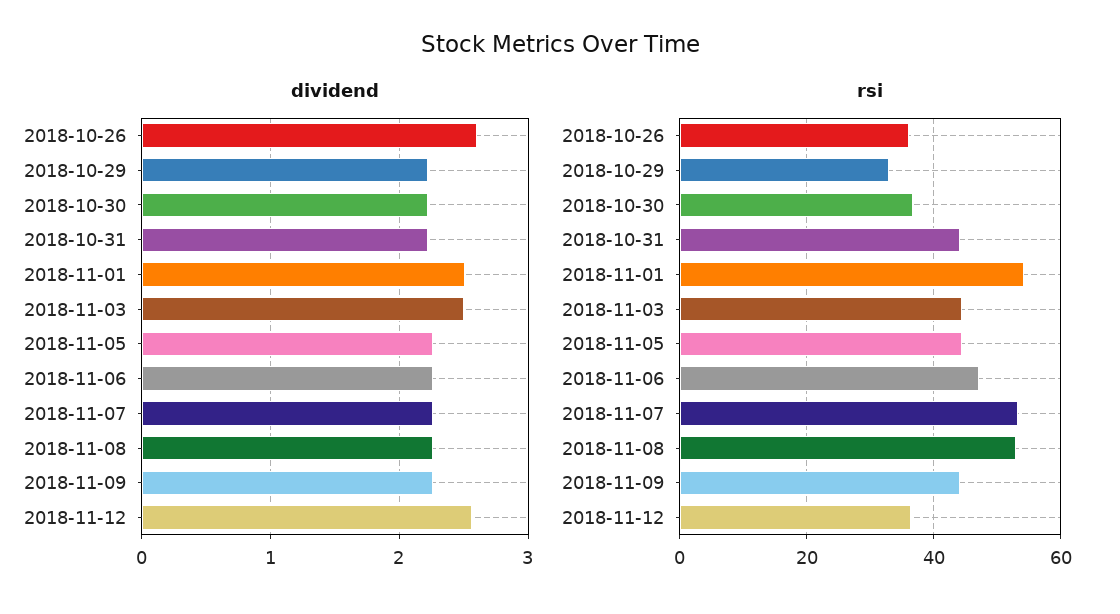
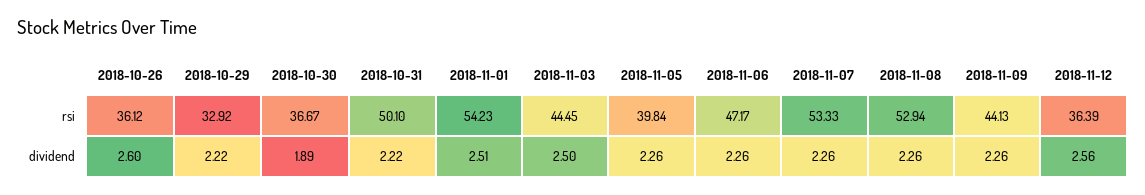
  {
    "dividend": {
      "2018-10-26": 2.6,
      "2018-10-29": 2.22,
-     "2018-10-30": 2.2,
+     "2018-10-30": 1.89,
      "2018-10-31": 2.22,
      "2018-11-01": 2.51,
      "2018-11-03": 2.5,
      "2018-11-05": 2.26,
      "2018-11-06": 2.26,
      "2018-11-07": 2.26,
      "2018-11-08": 2.26,
      "2018-11-09": 2.26,
      "2018-11-12": 2.56
    },
    "rsi": {
      "2018-10-26": 36.12,
      "2018-10-29": 32.92,
      "2018-10-30": 36.67,
-     "2018-10-31": 44,
+     "2018-10-31": 50.1,
      "2018-11-01": 54.23,
      "2018-11-03": 44.45,
-     "2018-11-05": 44,
+     "2018-11-05": 39.84,
      "2018-11-06": 47.17,
      "2018-11-07": 53.33,
      "2018-11-08": 52.94,
      "2018-11-09": 44.13,
      "2018-11-12": 36.39
    }
  }

